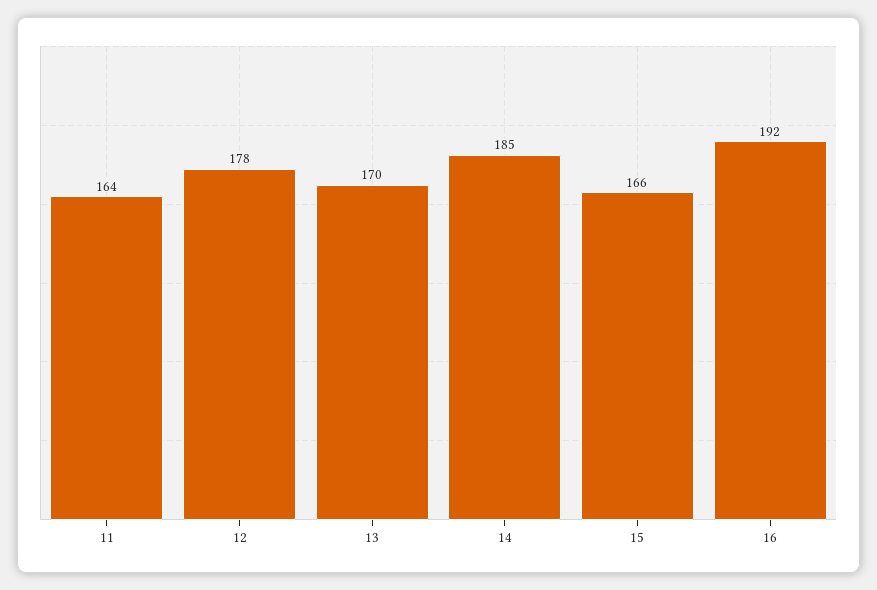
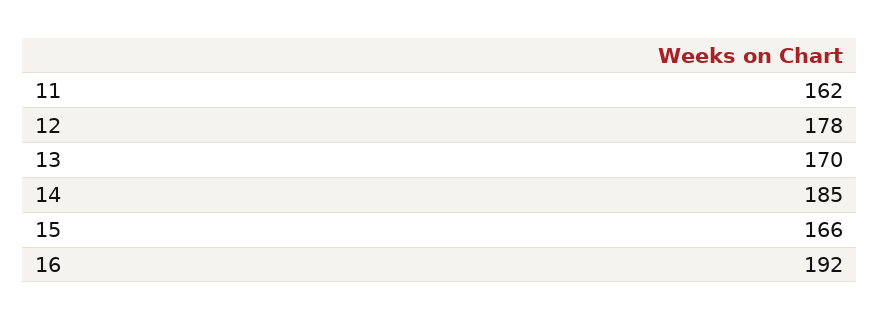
  {
-   "11": 164,
+   "11": 162,
    "12": 178,
    "13": 170,
    "14": 185,
    "15": 166,
    "16": 192
  }

